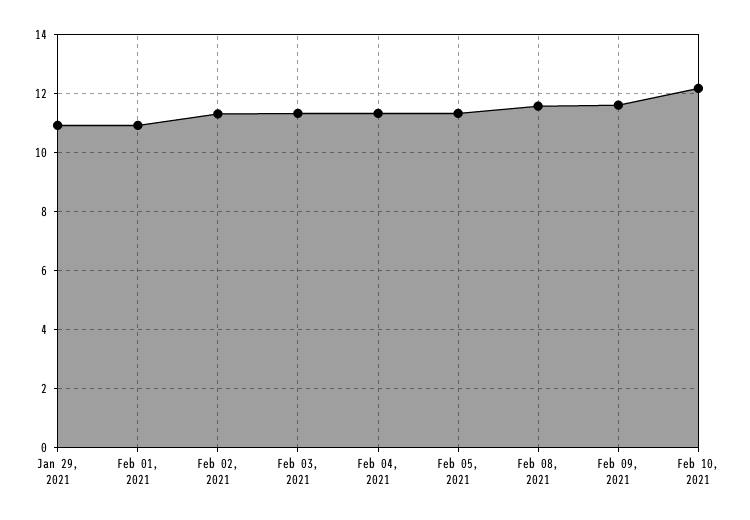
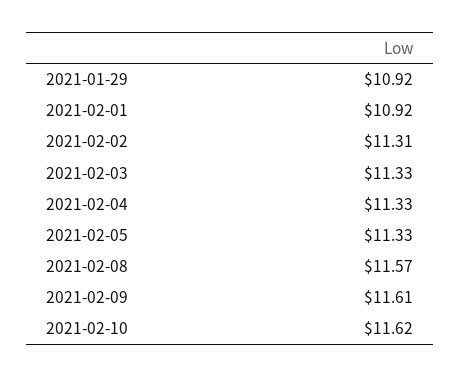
  {
    "Jan 29, 2021": 10.92,
    "Feb 01, 2021": 10.92,
    "Feb 02, 2021": 11.31,
    "Feb 03, 2021": 11.33,
    "Feb 04, 2021": 11.33,
    "Feb 05, 2021": 11.33,
    "Feb 08, 2021": 11.57,
    "Feb 09, 2021": 11.61,
-   "Feb 10, 2021": 12.25
+   "Feb 10, 2021": 11.62
  }

